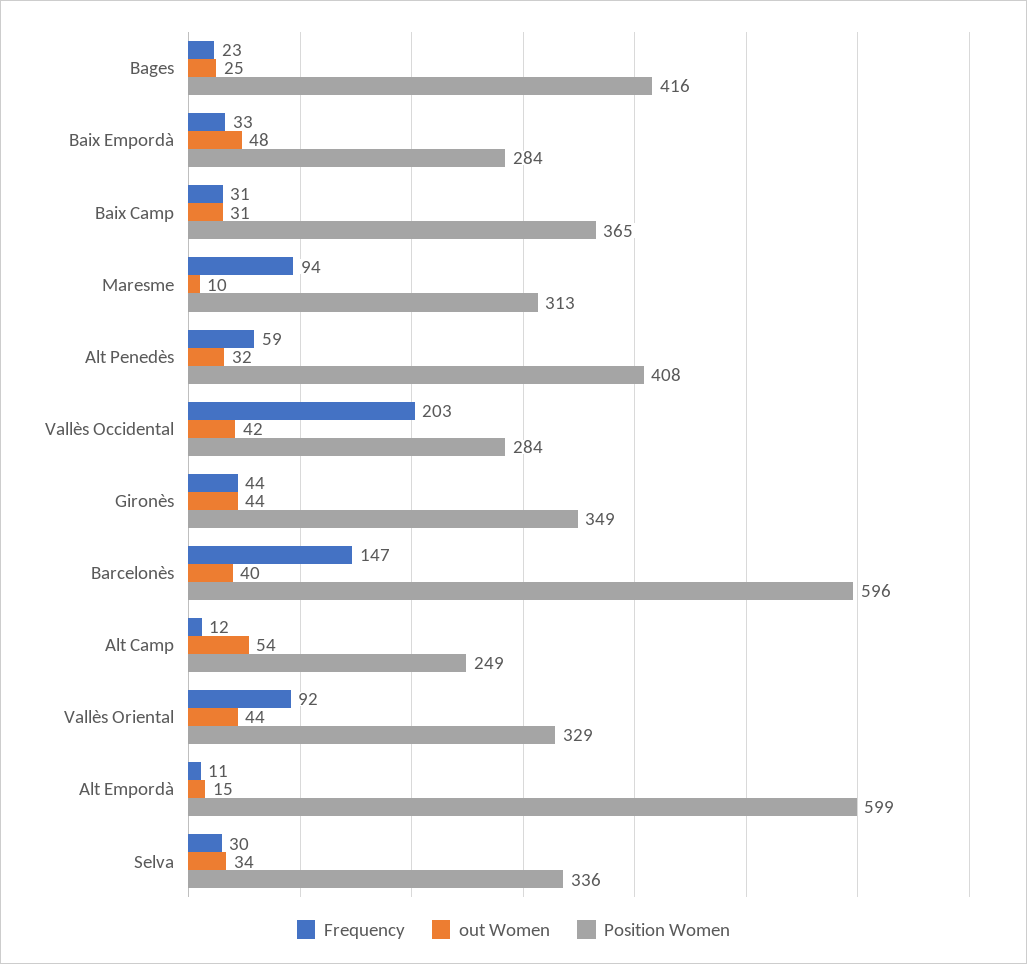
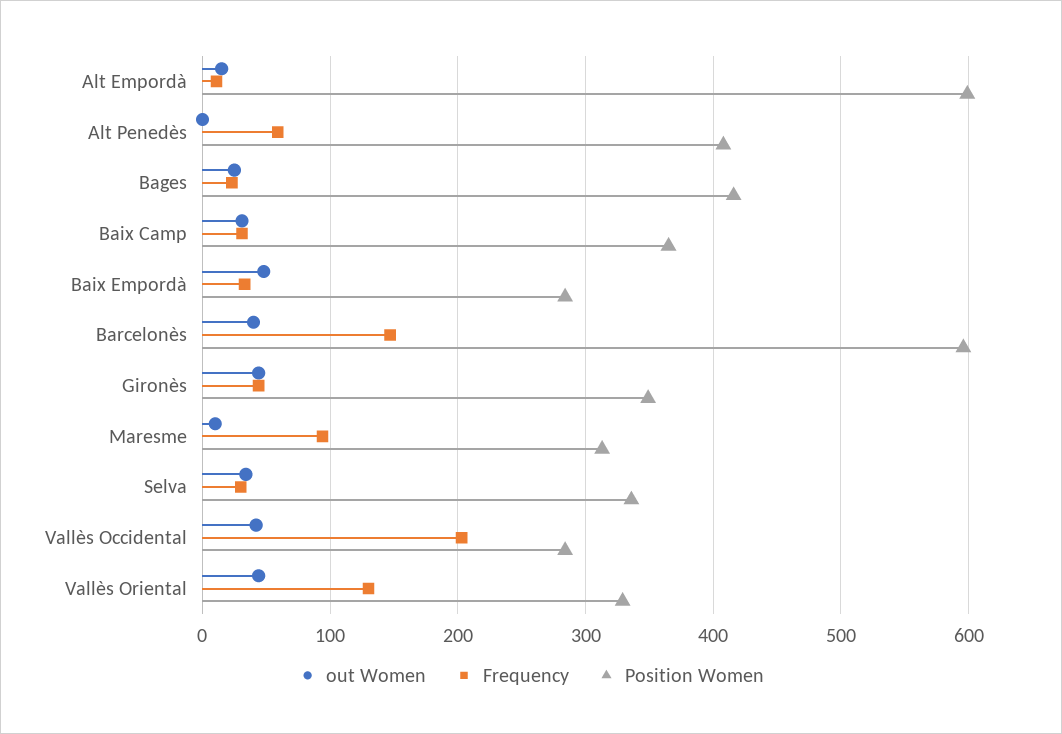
  {
    "Frequency": {
      "Bages": 23,
      "Baix Empordà": 33,
      "Baix Camp": 31,
      "Maresme": 94,
      "Alt Penedès": 59,
      "Vallès Occidental": 203,
      "Gironès": 44,
      "Barcelonès": 147,
-     "Alt Camp": 12,
-     "Vallès Oriental": 92,
+     "Vallès Oriental": 130,
      "Alt Empordà": 11,
      "Selva": 30
    },
    "out Women": {
      "Bages": 25,
      "Baix Empordà": 48,
      "Baix Camp": 31,
      "Maresme": 10,
-     "Alt Penedès": 32,
+     "Alt Penedès": 0,
      "Vallès Occidental": 42,
      "Gironès": 44,
      "Barcelonès": 40,
-     "Alt Camp": 54,
      "Vallès Oriental": 44,
      "Alt Empordà": 15,
      "Selva": 34
    },
    "Position Women": {
      "Bages": 416,
      "Baix Empordà": 284,
      "Baix Camp": 365,
      "Maresme": 313,
      "Alt Penedès": 408,
      "Vallès Occidental": 284,
      "Gironès": 349,
      "Barcelonès": 596,
-     "Alt Camp": 249,
      "Vallès Oriental": 329,
      "Alt Empordà": 599,
      "Selva": 336
    }
  }

